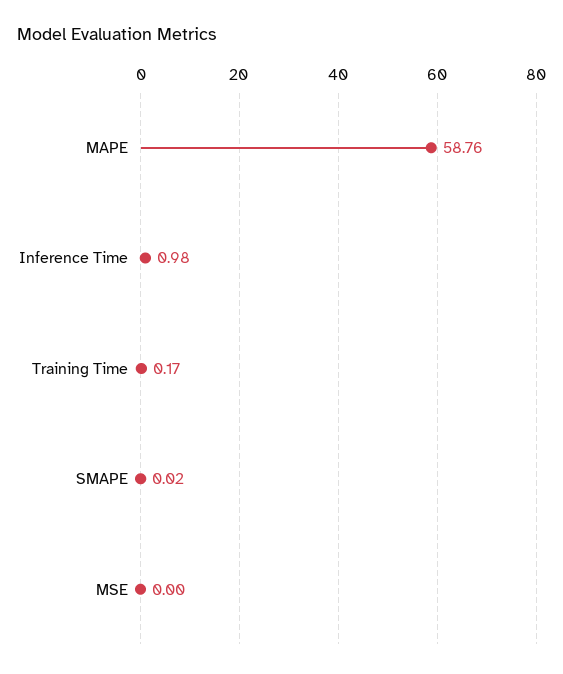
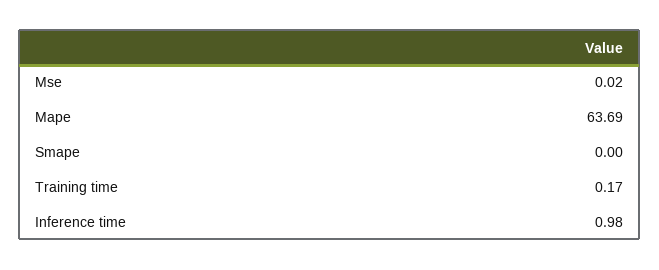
  {
-   "MAPE": 58.76,
+   "MAPE": 63.69,
    "Inference Time": 0.98,
    "Training Time": 0.17,
-   "SMAPE": 0.02,
+   "SMAPE": 0,
-   "MSE": 0
+   "MSE": 0.02
  }

